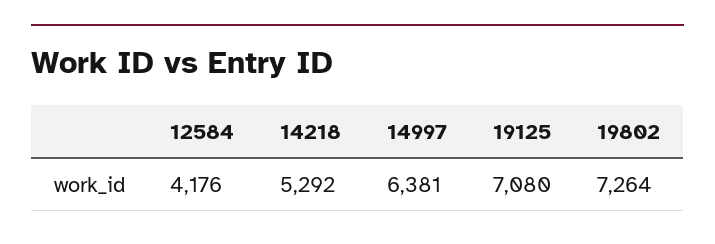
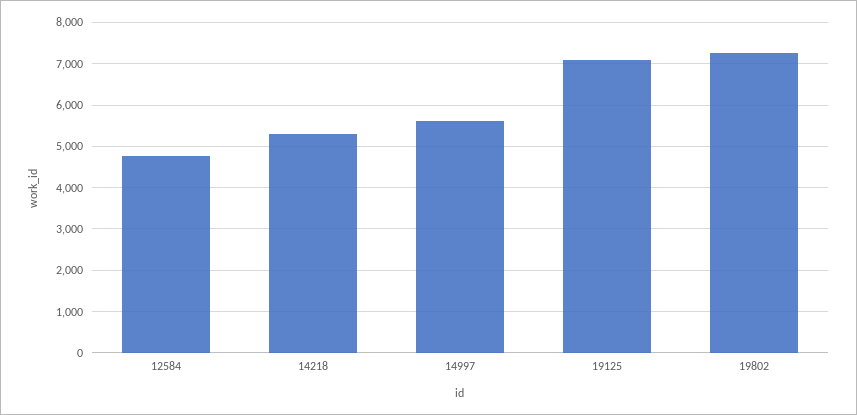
  {
-   "12584": 4176,
+   "12584": 4800,
    "14218": 5292,
-   "14997": 6381,
+   "14997": 5600,
    "19125": 7080,
    "19802": 7264
  }

